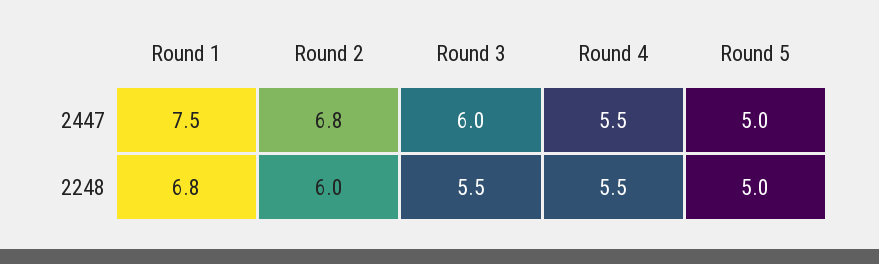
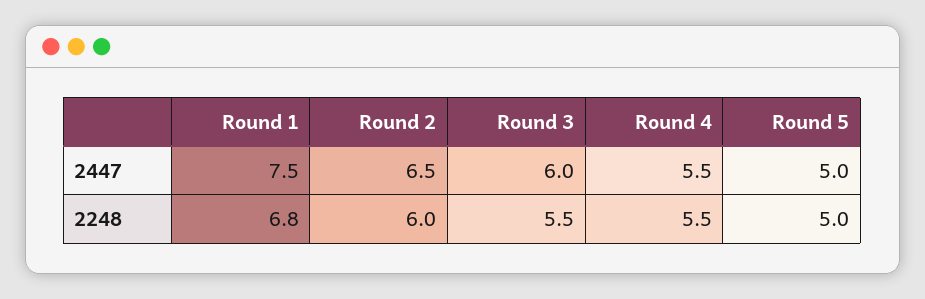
  {
    "Round 1": {
      "2447": 7.5,
      "2248": 6.8
    },
    "Round 2": {
-     "2447": 6.8,
+     "2447": 6.5,
      "2248": 6
    },
    "Round 3": {
      "2447": 6,
      "2248": 5.5
    },
    "Round 4": {
      "2447": 5.5,
      "2248": 5.5
    },
    "Round 5": {
      "2447": 5,
      "2248": 5
    }
  }

